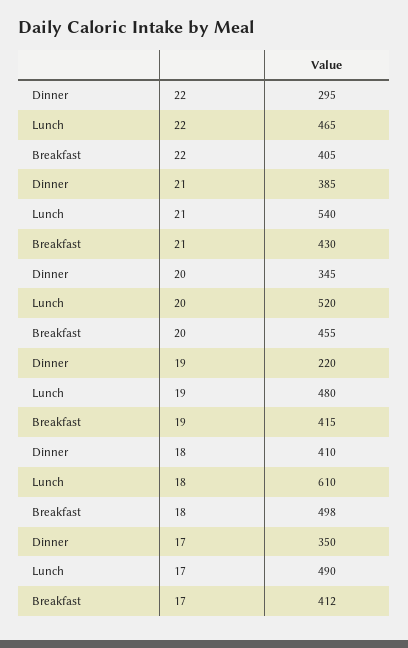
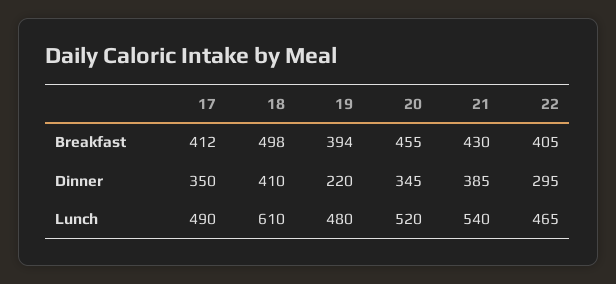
  {
    "Dinner": {
      "22": 295,
      "21": 385,
      "20": 345,
      "19": 220,
      "18": 410,
      "17": 350
    },
    "Lunch": {
      "22": 465,
      "21": 540,
      "20": 520,
      "19": 480,
      "18": 610,
      "17": 490
    },
    "Breakfast": {
      "22": 405,
      "21": 430,
      "20": 455,
-     "19": 415,
+     "19": 394,
      "18": 498,
      "17": 412
    }
  }

